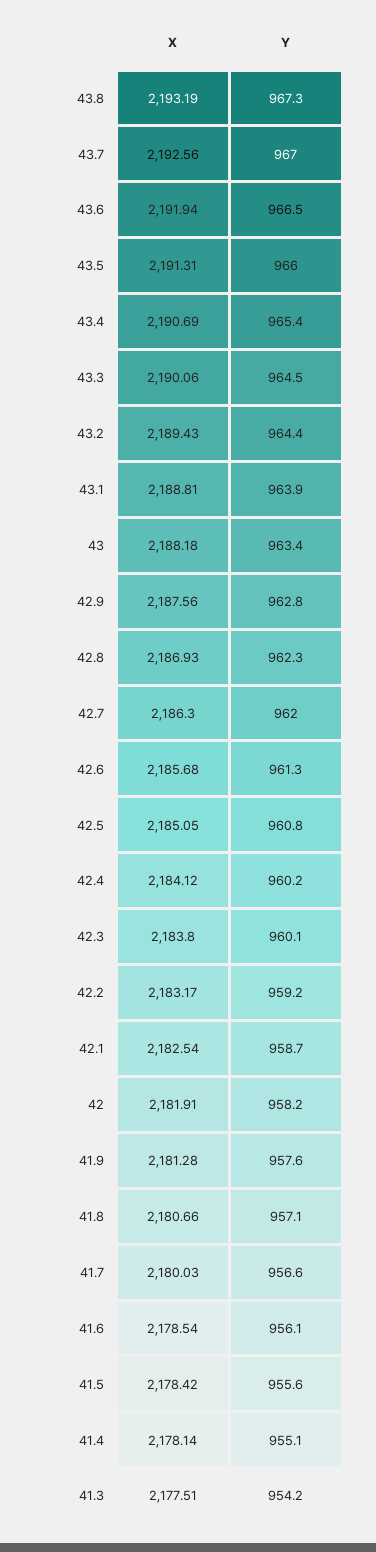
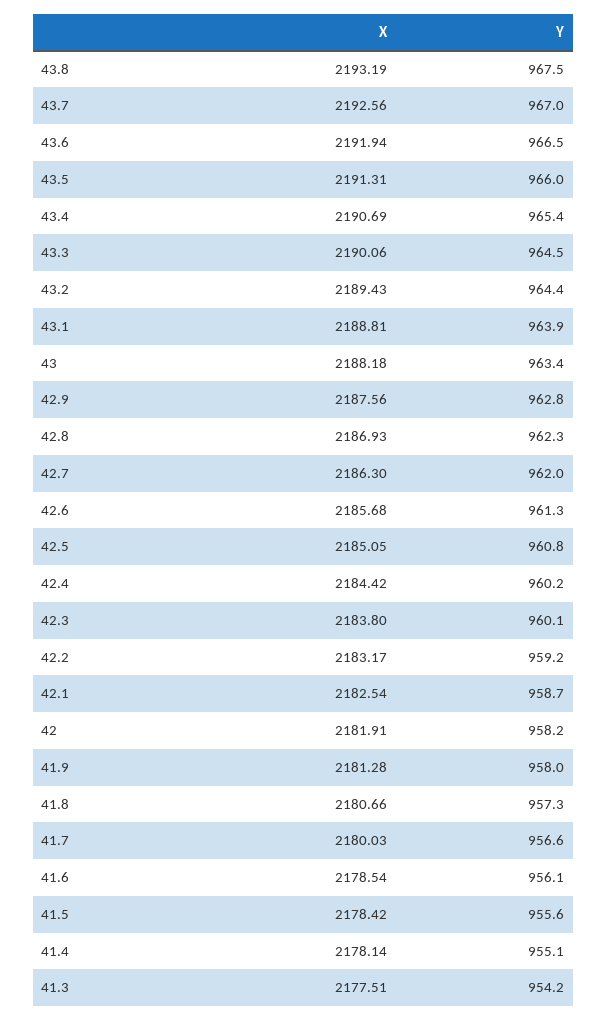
  {
    "X": {
      "43.8": 2193.19,
      "43.7": 2192.56,
      "43.6": 2191.94,
      "43.5": 2191.31,
      "43.4": 2190.69,
      "43.3": 2190.06,
      "43.2": 2189.43,
      "43.1": 2188.81,
      "43": 2188.18,
      "42.9": 2187.56,
      "42.8": 2186.93,
      "42.7": 2186.3,
      "42.6": 2185.68,
      "42.5": 2185.05,
-     "42.4": 2184.12,
+     "42.4": 2184.42,
      "42.3": 2183.8,
      "42.2": 2183.17,
      "42.1": 2182.54,
      "42": 2181.91,
      "41.9": 2181.28,
      "41.8": 2180.66,
      "41.7": 2180.03,
      "41.6": 2178.54,
      "41.5": 2178.42,
      "41.4": 2178.14,
      "41.3": 2177.51
    },
    "Y": {
-     "43.8": 967.3,
+     "43.8": 967.5,
      "43.7": 967,
      "43.6": 966.5,
      "43.5": 966,
      "43.4": 965.4,
      "43.3": 964.5,
      "43.2": 964.4,
      "43.1": 963.9,
      "43": 963.4,
      "42.9": 962.8,
      "42.8": 962.3,
      "42.7": 962,
      "42.6": 961.3,
      "42.5": 960.8,
      "42.4": 960.2,
      "42.3": 960.1,
      "42.2": 959.2,
      "42.1": 958.7,
      "42": 958.2,
-     "41.9": 957.6,
+     "41.9": 958,
-     "41.8": 957.1,
+     "41.8": 957.3,
      "41.7": 956.6,
      "41.6": 956.1,
      "41.5": 955.6,
      "41.4": 955.1,
      "41.3": 954.2
    }
  }

